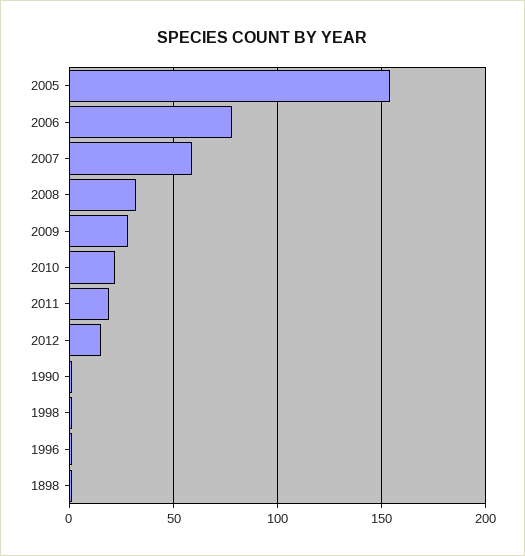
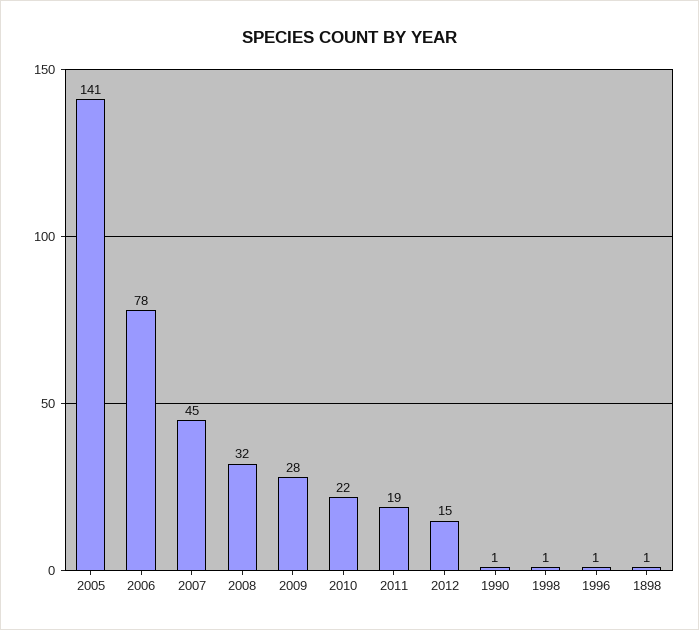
  {
-   "2005": 155,
+   "2005": 141,
    "2006": 78,
-   "2007": 60,
+   "2007": 45,
    "2008": 32,
    "2009": 28,
    "2010": 22,
    "2011": 19,
    "2012": 15,
    "1990": 1,
    "1998": 1,
    "1996": 1,
    "1898": 1
  }

